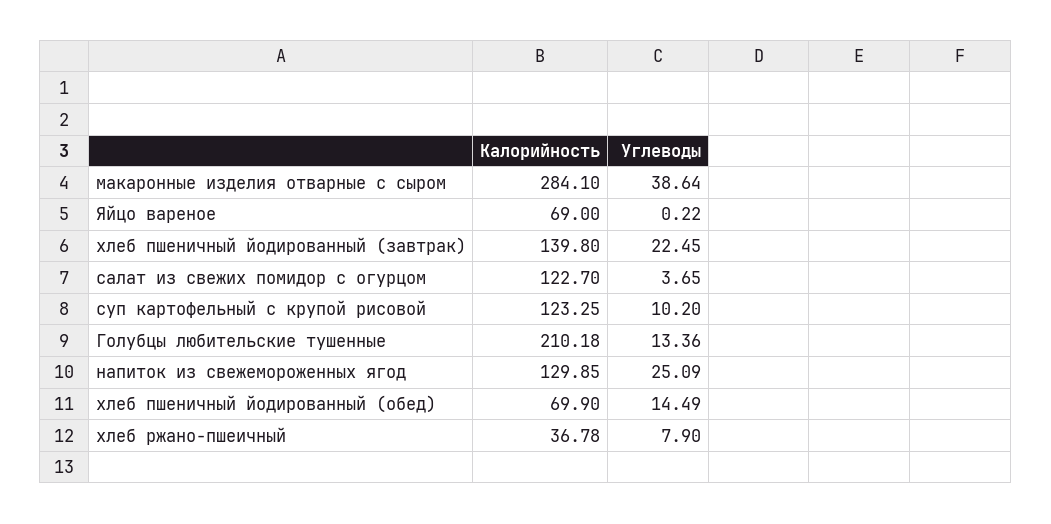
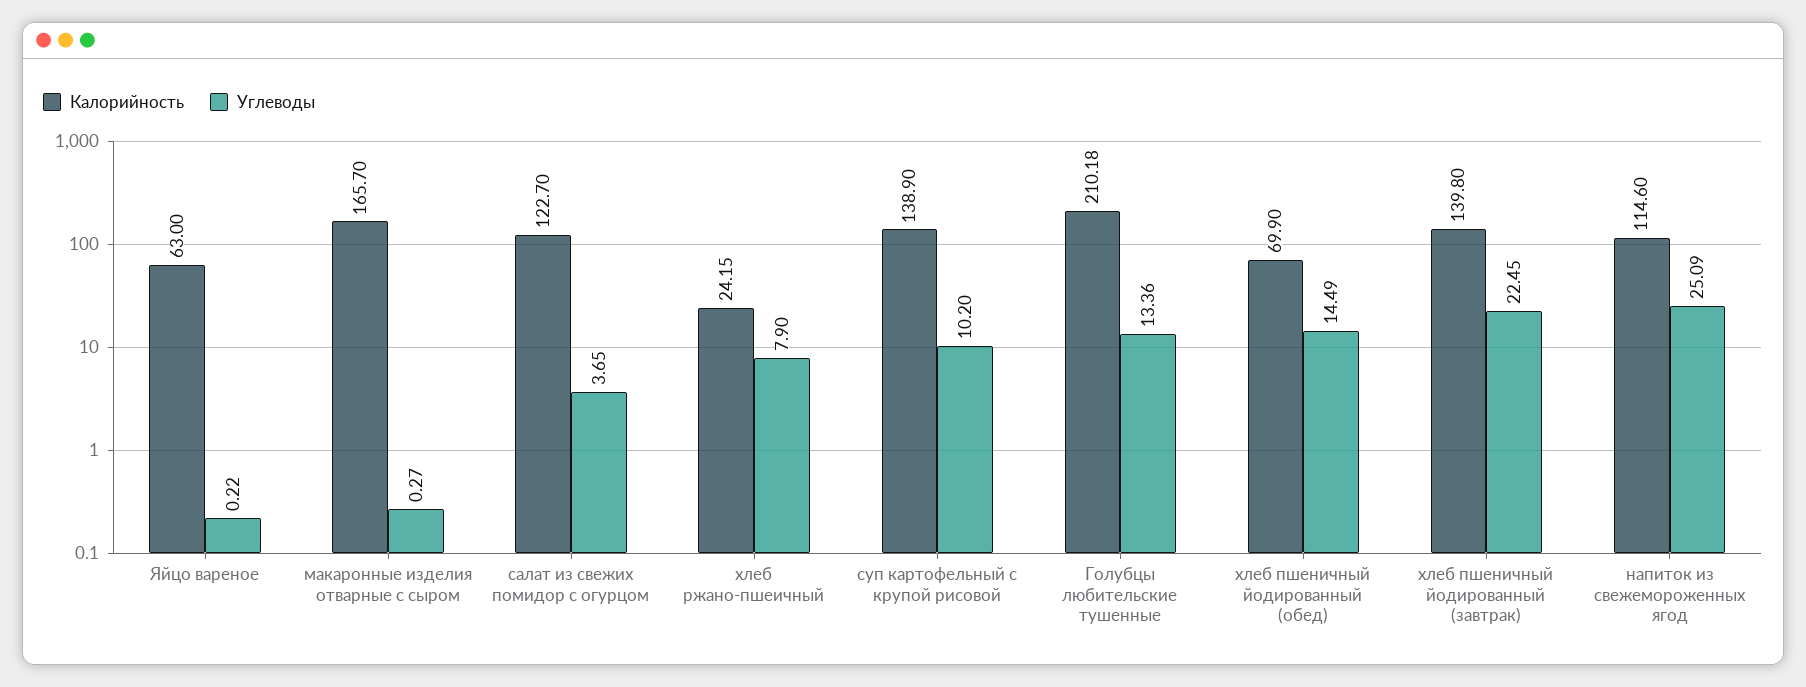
  {
    "Калорийность": {
-     "макаронные изделия отварные с сыром": 284.1,
+     "макаронные изделия отварные с сыром": 165.7,
-     "Яйцо вареное": 69,
+     "Яйцо вареное": 63,
      "хлеб пшеничный йодированный (завтрак)": 139.8,
      "салат из свежих помидор с огурцом": 122.7,
-     "суп картофельный с крупой рисовой": 123.25,
+     "суп картофельный с крупой рисовой": 138.9,
      "Голубцы любительские тушенные": 210.18,
-     "напиток из свежемороженных ягод": 129.85,
+     "напиток из свежемороженных ягод": 114.6,
      "хлеб пшеничный йодированный (обед)": 69.9,
-     "хлеб ржано-пшеичный": 36.78
+     "хлеб ржано-пшеичный": 24.15
    },
    "Углеводы": {
-     "макаронные изделия отварные с сыром": 38.64,
+     "макаронные изделия отварные с сыром": 0.27,
      "Яйцо вареное": 0.22,
      "хлеб пшеничный йодированный (завтрак)": 22.45,
      "салат из свежих помидор с огурцом": 3.65,
      "суп картофельный с крупой рисовой": 10.2,
      "Голубцы любительские тушенные": 13.36,
      "напиток из свежемороженных ягод": 25.09,
      "хлеб пшеничный йодированный (обед)": 14.49,
      "хлеб ржано-пшеичный": 7.9
    }
  }

